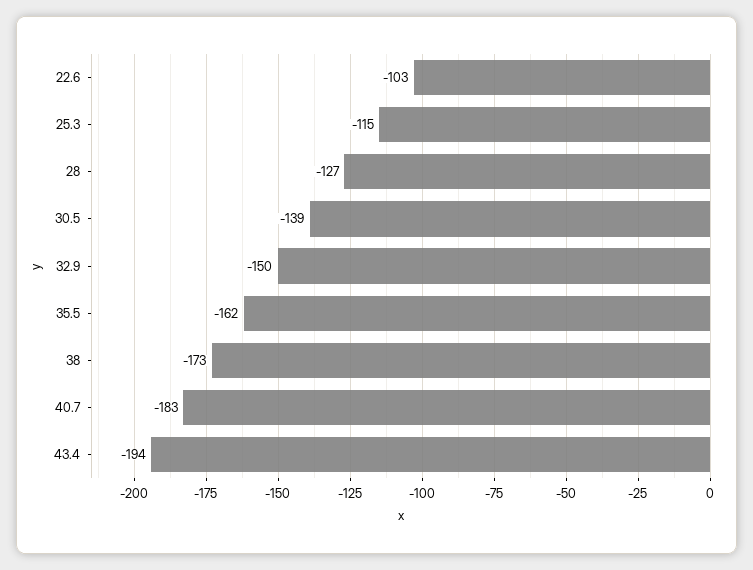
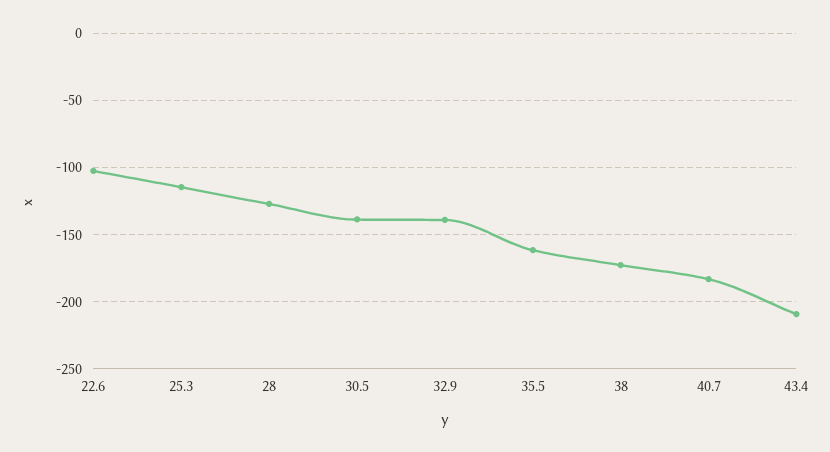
  {
    "22.6": -103,
    "25.3": -115,
    "28": -127,
    "30.5": -139,
-   "32.9": -150,
+   "32.9": -140,
    "35.5": -162,
    "38": -173,
    "40.7": -183,
-   "43.4": -194
+   "43.4": -210
  }

